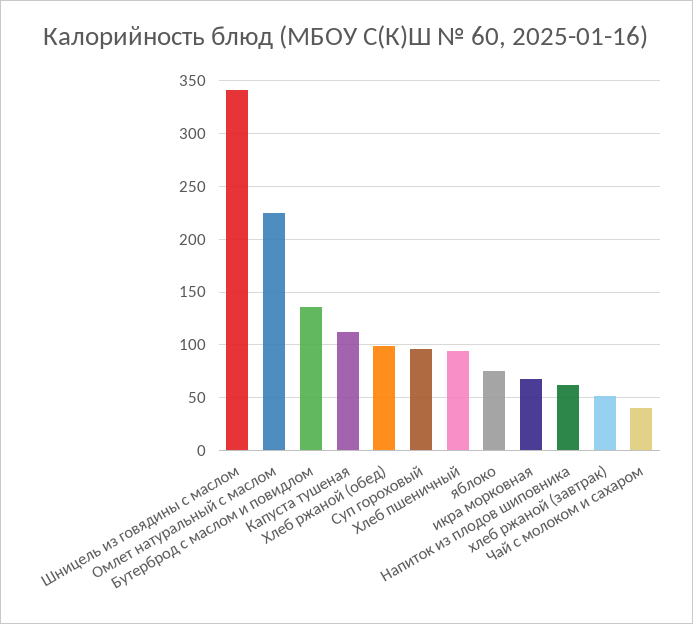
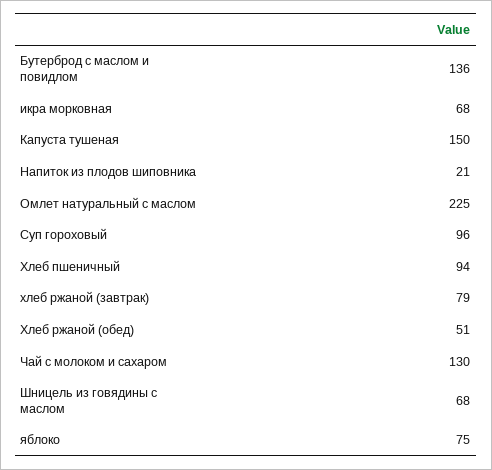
  {
-   "Шницель из говядины с маслом": 340,
+   "Шницель из говядины с маслом": 68,
    "Омлет натуральный с маслом": 225,
    "Бутерброд с маслом и повидлом": 136,
-   "Капуста тушеная": 110,
+   "Капуста тушеная": 150,
-   "Хлеб ржаной (обед)": 100,
+   "Хлеб ржаной (обед)": 51,
    "Суп гороховый": 96,
    "Хлеб пшеничный": 94,
    "яблоко": 75,
    "икра морковная": 68,
-   "Напиток из плодов шиповника": 60,
+   "Напиток из плодов шиповника": 21,
-   "хлеб ржаной (завтрак)": 50,
+   "хлеб ржаной (завтрак)": 79,
-   "Чай с молоком и сахаром": 40
+   "Чай с молоком и сахаром": 130
  }

